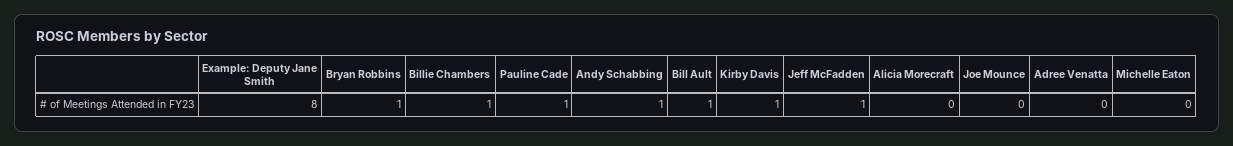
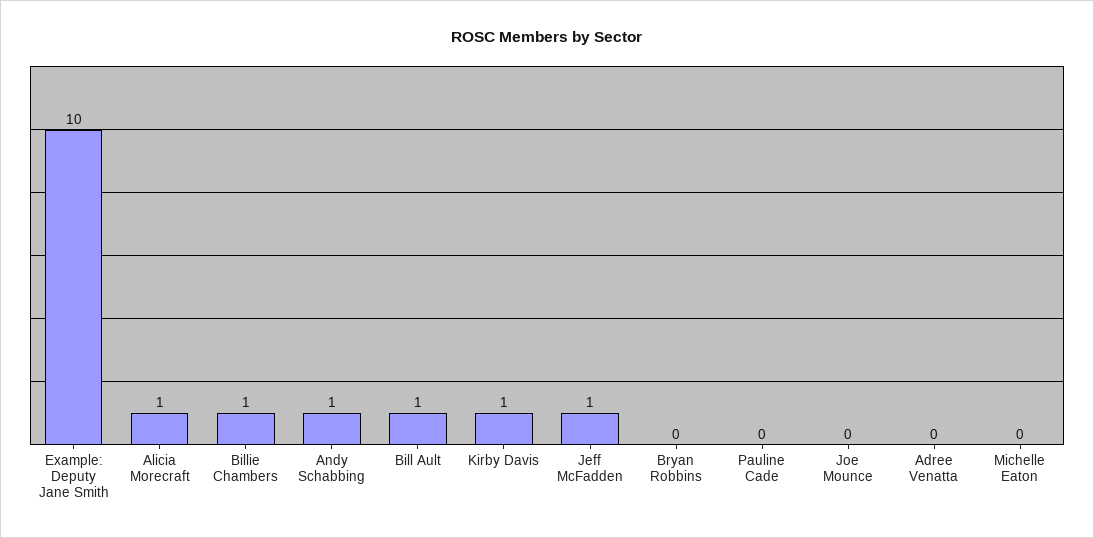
  {
-   "Example: Deputy Jane Smith": 8,
+   "Example: Deputy Jane Smith": 10,
-   "Bryan Robbins": 1,
+   "Bryan Robbins": 0,
    "Billie Chambers": 1,
-   "Pauline Cade": 1,
+   "Pauline Cade": 0,
    "Andy Schabbing": 1,
    "Bill Ault": 1,
    "Kirby Davis": 1,
    "Jeff McFadden": 1,
-   "Alicia Morecraft": 0,
+   "Alicia Morecraft": 1,
    "Joe Mounce": 0,
    "Adree Venatta": 0,
    "Michelle Eaton": 0
  }

